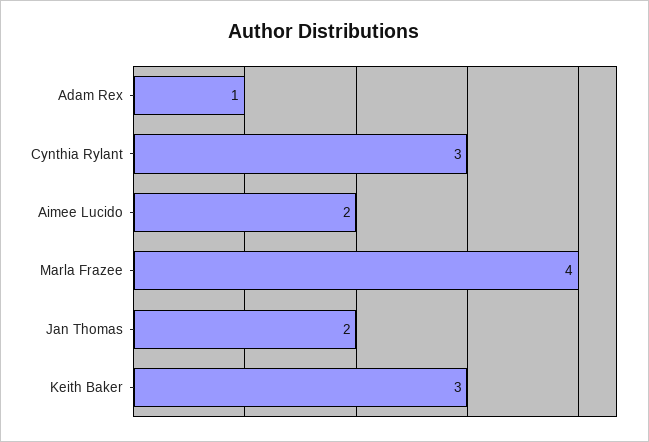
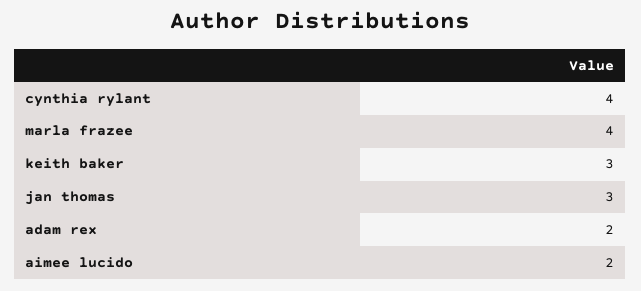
  {
-   "Adam Rex": 1,
+   "Adam Rex": 2,
-   "Cynthia Rylant": 3,
+   "Cynthia Rylant": 4,
    "Aimee Lucido": 2,
    "Marla Frazee": 4,
-   "Jan Thomas": 2,
+   "Jan Thomas": 3,
    "Keith Baker": 3
  }

